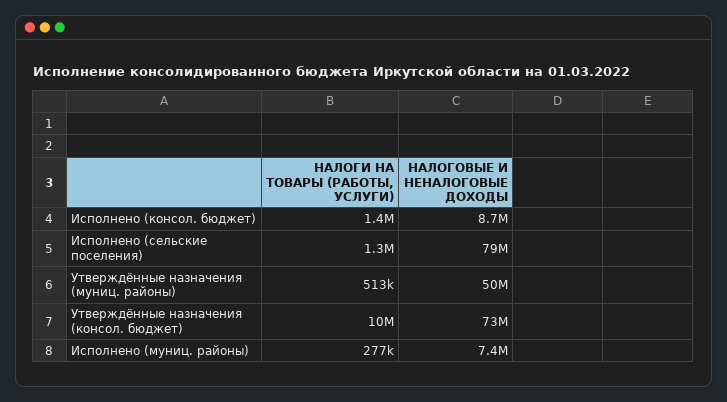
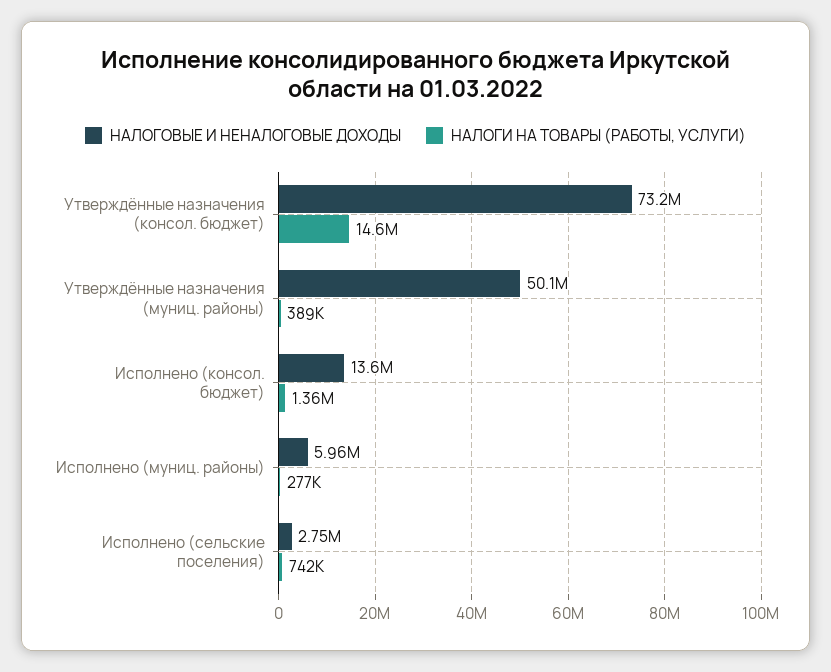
  {
    "НАЛОГИ НА ТОВАРЫ (РАБОТЫ, УСЛУГИ)": {
      "Исполнено (консол. бюджет)": 1360000,
-     "Исполнено (сельские поселения)": 1300000,
+     "Исполнено (сельские поселения)": 742000,
-     "Утверждённые назначения (муниц. районы)": 513000,
+     "Утверждённые назначения (муниц. районы)": 389000,
-     "Утверждённые назначения (консол. бюджет)": 10000000,
+     "Утверждённые назначения (консол. бюджет)": 14600000,
      "Исполнено (муниц. районы)": 277000
    },
    "НАЛОГОВЫЕ И НЕНАЛОГОВЫЕ ДОХОДЫ": {
-     "Исполнено (консол. бюджет)": 8700000,
+     "Исполнено (консол. бюджет)": 13600000,
-     "Исполнено (сельские поселения)": 79000000,
+     "Исполнено (сельские поселения)": 2750000,
      "Утверждённые назначения (муниц. районы)": 50100000,
      "Утверждённые назначения (консол. бюджет)": 73200000,
-     "Исполнено (муниц. районы)": 7400000
+     "Исполнено (муниц. районы)": 5960000
    }
  }

